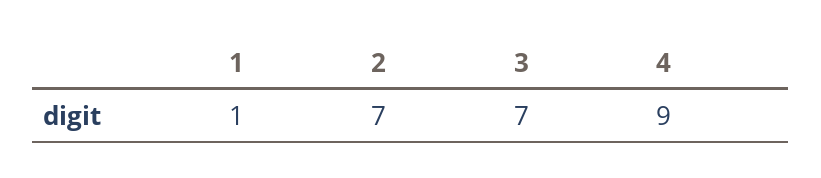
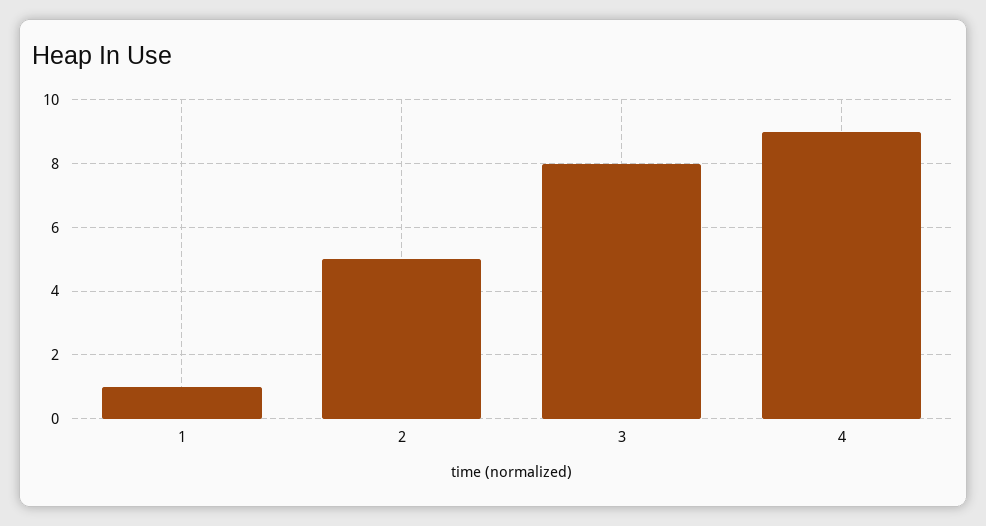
  {
    "1": 1,
-   "2": 7,
+   "2": 5,
-   "3": 7,
+   "3": 8,
    "4": 9
  }

